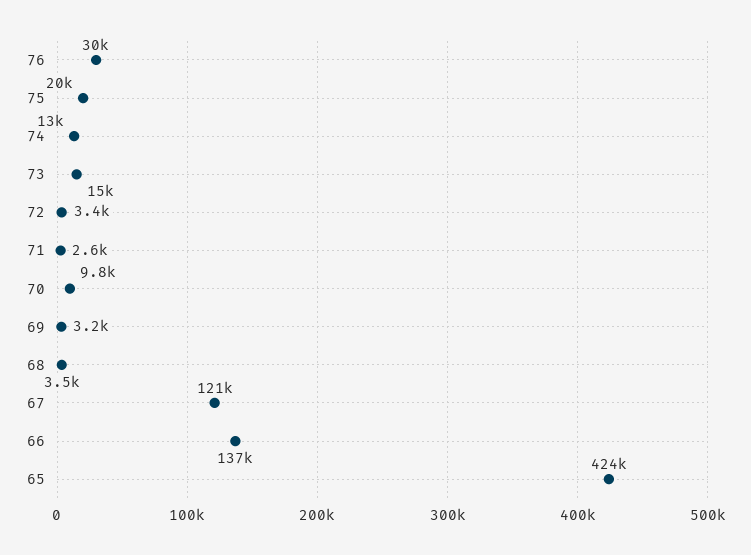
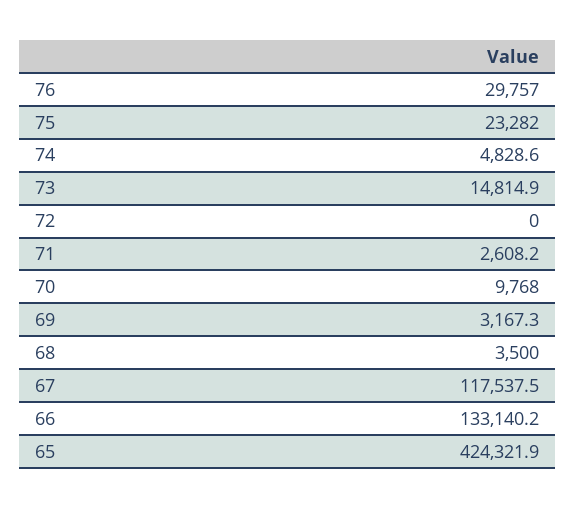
  {
    "76": 29757,
-   "75": 20000,
+   "75": 23282,
-   "74": 13000,
+   "74": 4828.6,
    "73": 14814.9,
-   "72": 3400,
+   "72": 0,
    "71": 2608.2,
    "70": 9768,
    "69": 3167.3,
    "68": 3500,
-   "67": 121000,
+   "67": 117537.5,
-   "66": 137000,
+   "66": 133140.2,
    "65": 424321.9
  }

